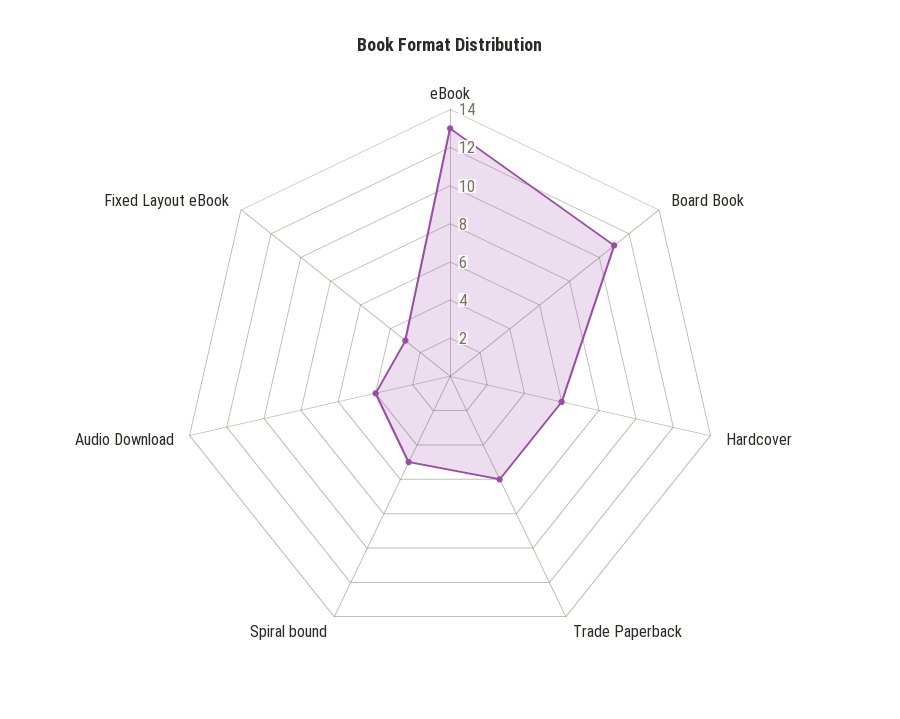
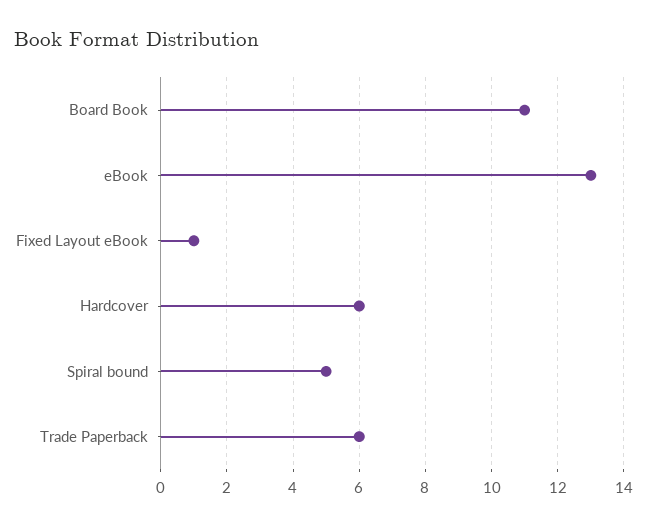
  {
    "eBook": 13,
    "Board Book": 11,
    "Hardcover": 6,
    "Trade Paperback": 6,
    "Spiral bound": 5,
-   "Audio Download": 4,
-   "Fixed Layout eBook": 3
+   "Fixed Layout eBook": 1
  }

